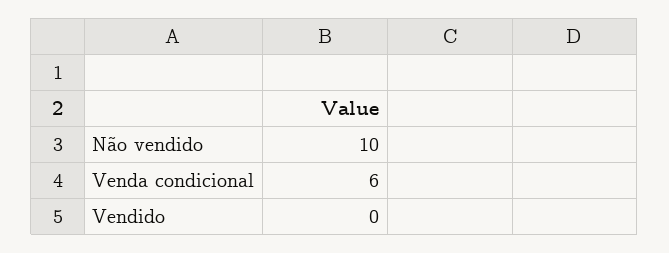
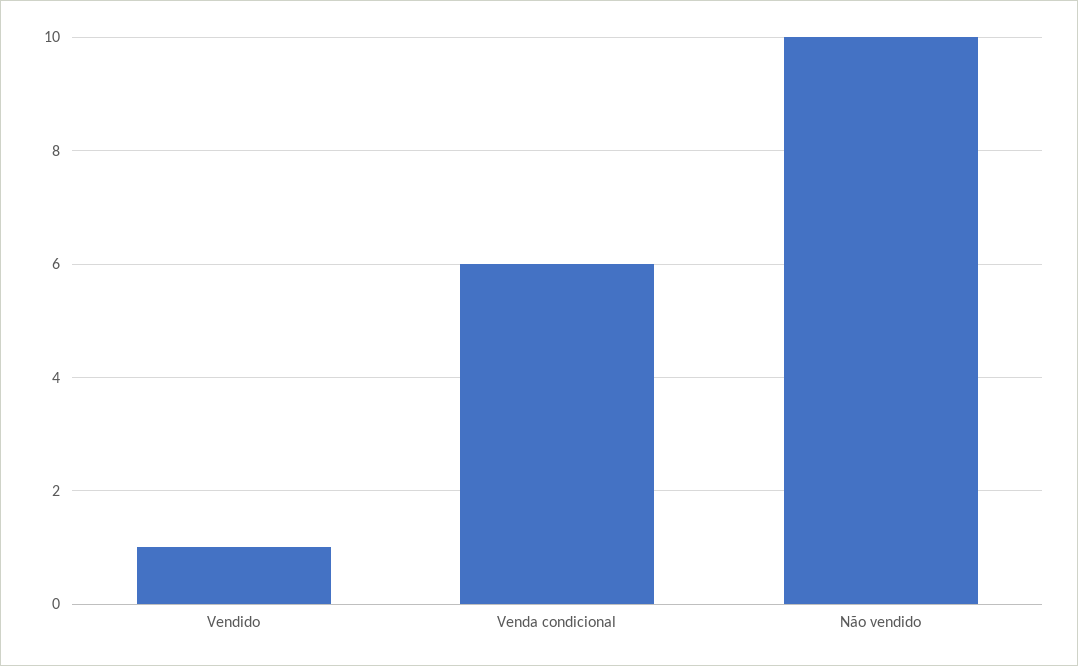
  {
    "Não vendido": 10,
    "Venda condicional": 6,
-   "Vendido": 0
+   "Vendido": 1
  }

